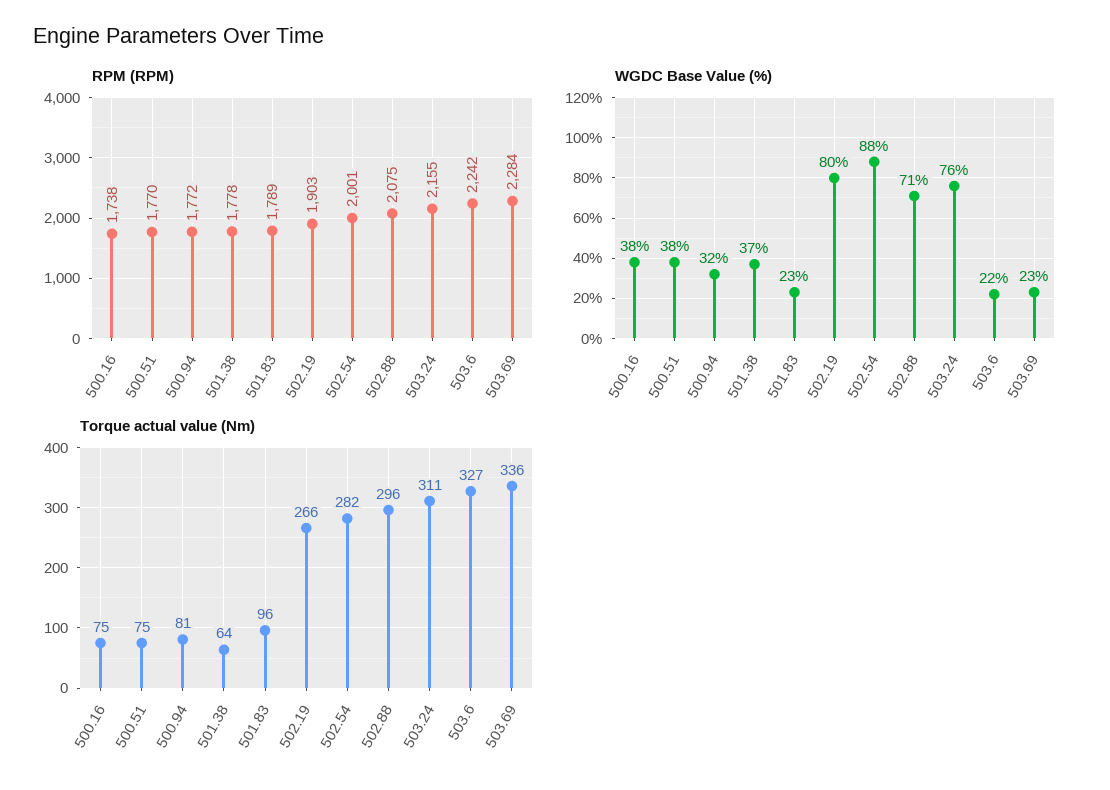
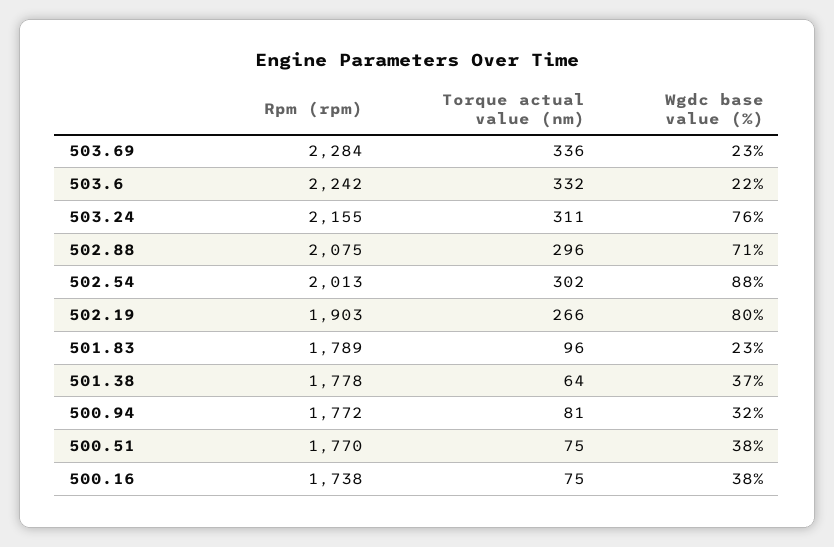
  {
    "RPM (RPM)": {
      "500.16": 1738,
      "500.51": 1770,
      "500.94": 1772,
      "501.38": 1778,
      "501.83": 1789,
      "502.19": 1903,
-     "502.54": 2001,
+     "502.54": 2013,
      "502.88": 2075,
      "503.24": 2155,
      "503.6": 2242,
      "503.69": 2284
    },
    "WGDC Base Value (%)": {
      "500.16": 38,
      "500.51": 38,
      "500.94": 32,
      "501.38": 37,
      "501.83": 23,
      "502.19": 80,
      "502.54": 88,
      "502.88": 71,
      "503.24": 76,
      "503.6": 22,
      "503.69": 23
    },
    "Torque actual value (Nm)": {
      "500.16": 75,
      "500.51": 75,
      "500.94": 81,
      "501.38": 64,
      "501.83": 96,
      "502.19": 266,
-     "502.54": 282,
+     "502.54": 302,
      "502.88": 296,
      "503.24": 311,
-     "503.6": 327,
+     "503.6": 332,
      "503.69": 336
    }
  }

